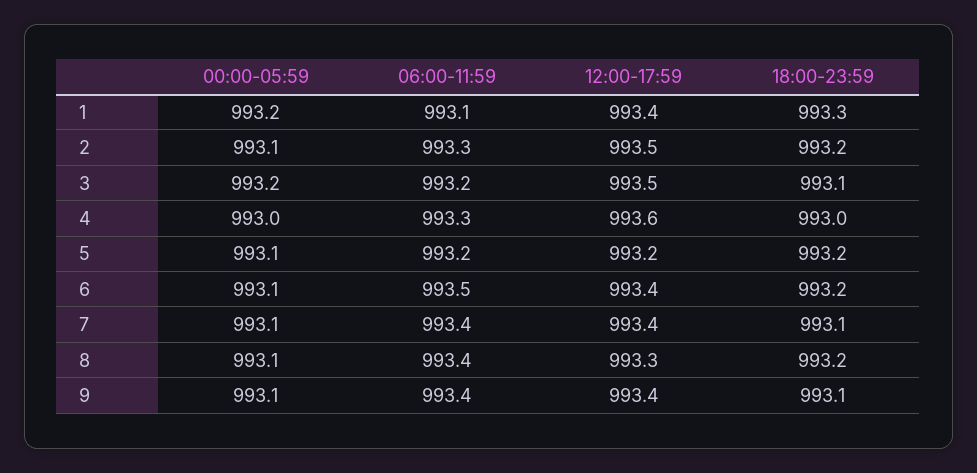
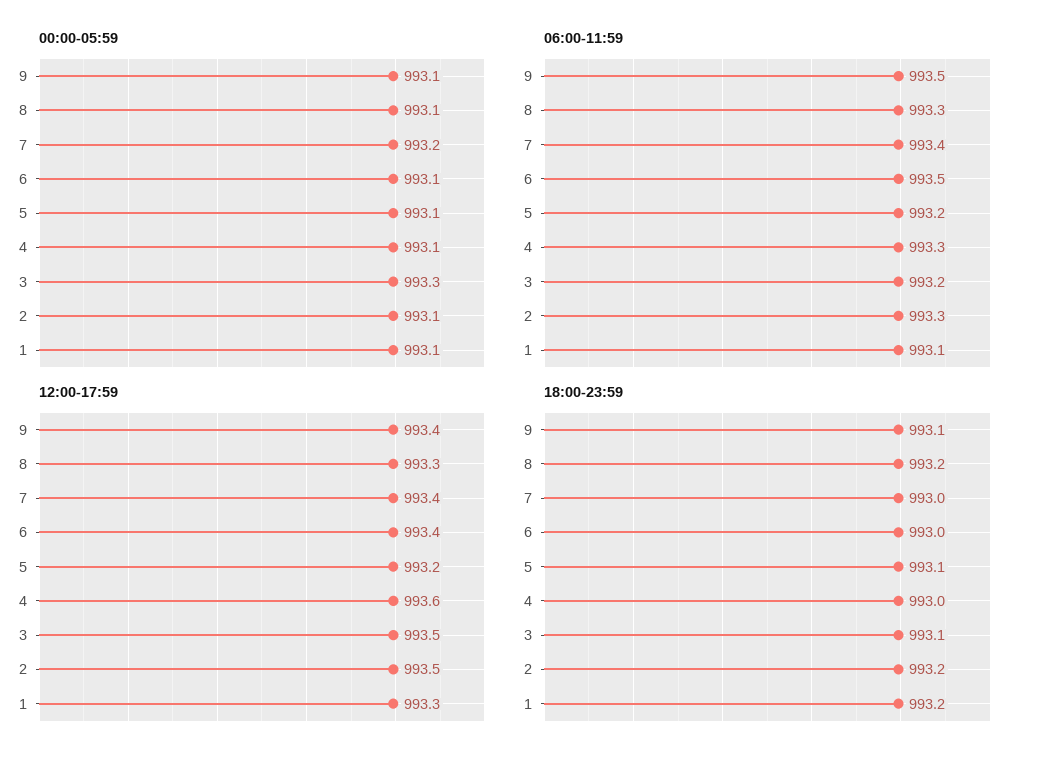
  {
    "00:00-05:59": {
-     "1": 993.2,
+     "1": 993.1,
      "2": 993.1,
-     "3": 993.2,
+     "3": 993.3,
-     "4": 993,
+     "4": 993.1,
      "5": 993.1,
      "6": 993.1,
-     "7": 993.1,
+     "7": 993.2,
      "8": 993.1,
      "9": 993.1
    },
    "06:00-11:59": {
      "1": 993.1,
      "2": 993.3,
      "3": 993.2,
      "4": 993.3,
      "5": 993.2,
      "6": 993.5,
      "7": 993.4,
-     "8": 993.4,
+     "8": 993.3,
-     "9": 993.4
+     "9": 993.5
    },
    "12:00-17:59": {
-     "1": 993.4,
+     "1": 993.3,
      "2": 993.5,
      "3": 993.5,
      "4": 993.6,
      "5": 993.2,
      "6": 993.4,
      "7": 993.4,
      "8": 993.3,
      "9": 993.4
    },
    "18:00-23:59": {
-     "1": 993.3,
+     "1": 993.2,
      "2": 993.2,
      "3": 993.1,
      "4": 993,
-     "5": 993.2,
+     "5": 993.1,
-     "6": 993.2,
+     "6": 993,
-     "7": 993.1,
+     "7": 993,
      "8": 993.2,
      "9": 993.1
    }
  }

